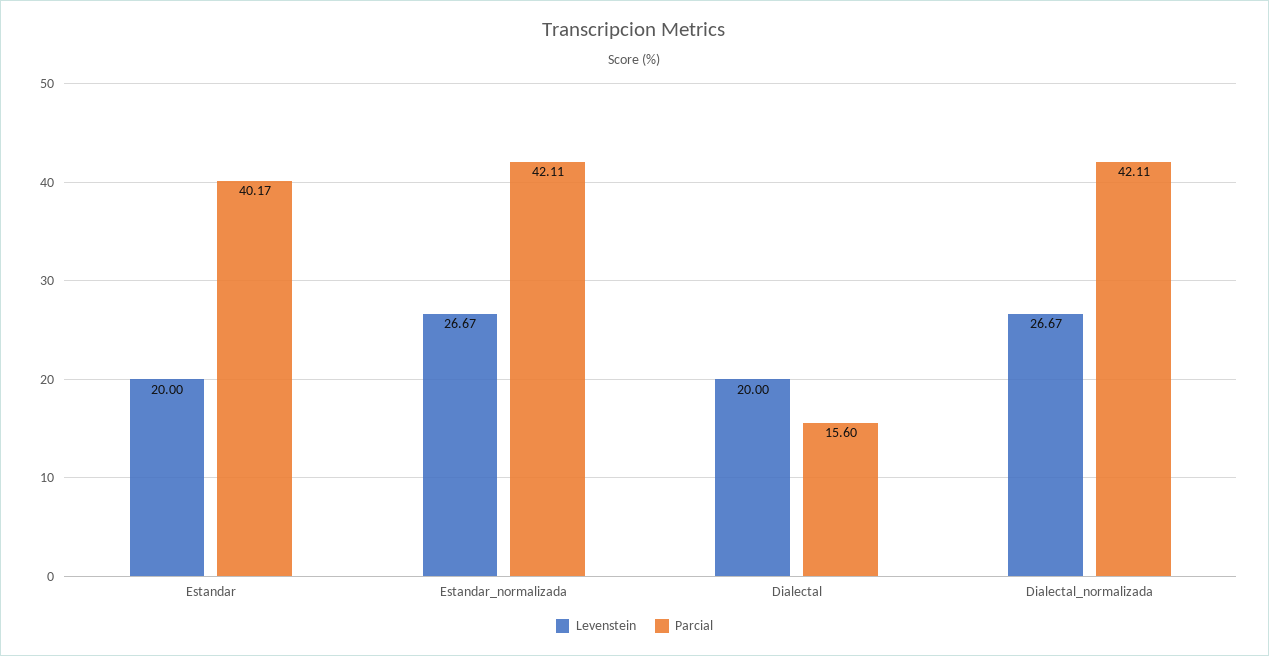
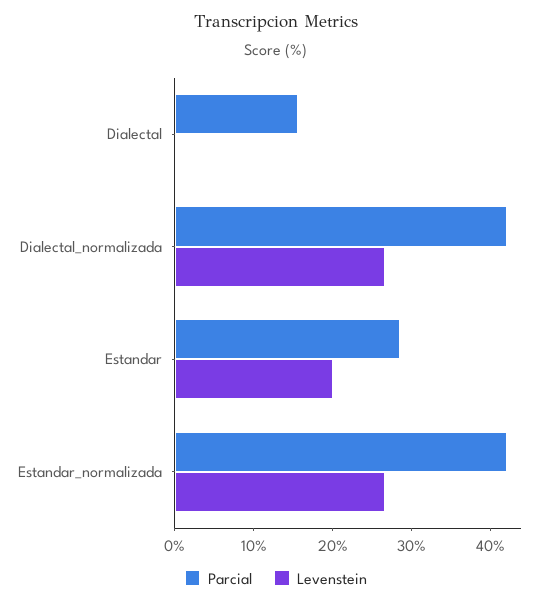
  {
    "Levenstein": {
      "Estandar": 20,
      "Estandar_normalizada": 26.67,
-     "Dialectal": 20,
+     "Dialectal": 0,
      "Dialectal_normalizada": 26.67
    },
    "Parcial": {
-     "Estandar": 40.17,
+     "Estandar": 28,
      "Estandar_normalizada": 42.11,
      "Dialectal": 15.6,
      "Dialectal_normalizada": 42.11
    }
  }

